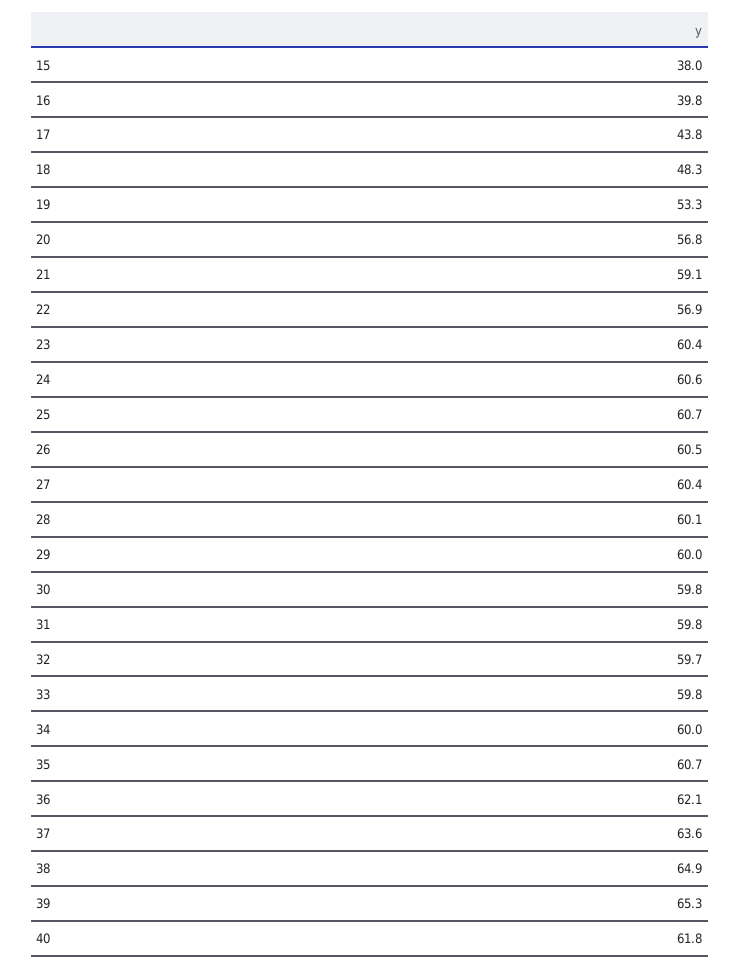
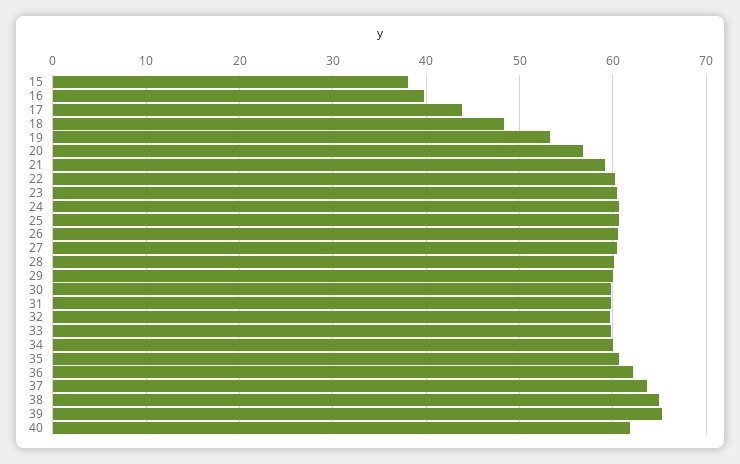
  {
    "15": 38,
    "16": 39.8,
    "17": 43.8,
    "18": 48.3,
    "19": 53.3,
    "20": 56.8,
    "21": 59.1,
-   "22": 56.9,
+   "22": 60,
    "23": 60.4,
    "24": 60.6,
    "25": 60.7,
    "26": 60.5,
    "27": 60.4,
    "28": 60.1,
    "29": 60,
    "30": 59.8,
    "31": 59.8,
    "32": 59.7,
    "33": 59.8,
    "34": 60,
    "35": 60.7,
    "36": 62.1,
    "37": 63.6,
    "38": 64.9,
    "39": 65.3,
    "40": 61.8
  }

